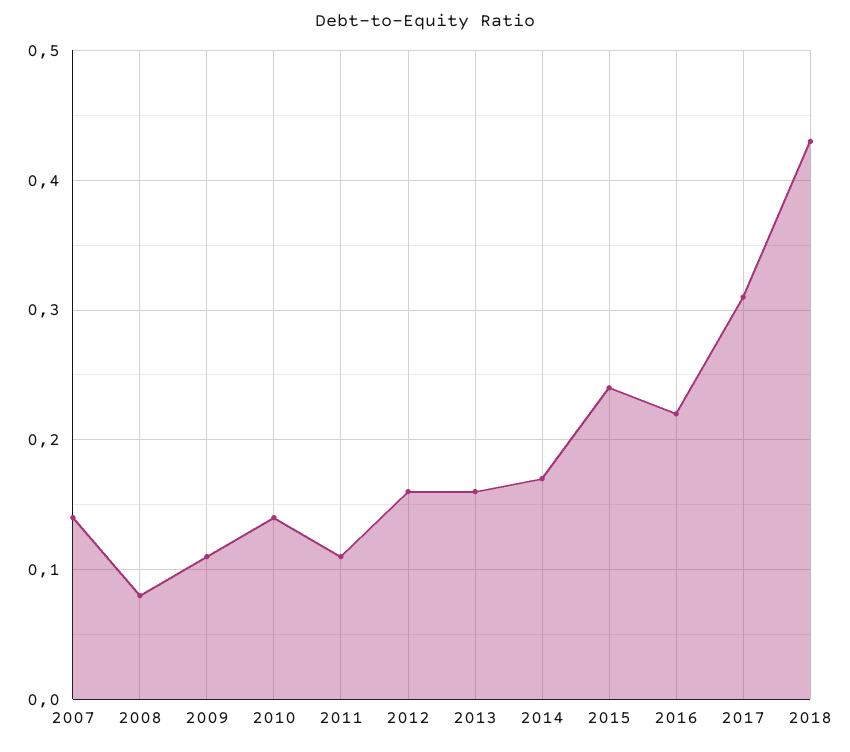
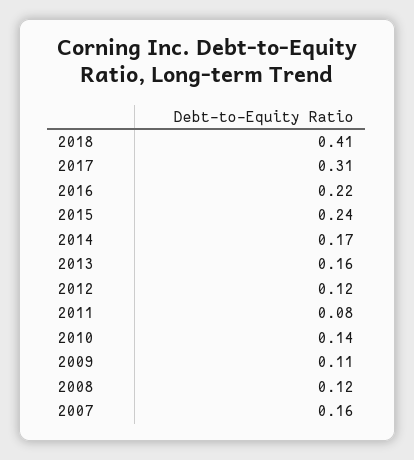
  {
-   "2007": 0.14,
+   "2007": 0.16,
-   "2008": 0.08,
+   "2008": 0.12,
    "2009": 0.11,
    "2010": 0.14,
-   "2011": 0.11,
+   "2011": 0.08,
-   "2012": 0.16,
+   "2012": 0.12,
    "2013": 0.16,
    "2014": 0.17,
    "2015": 0.24,
    "2016": 0.22,
    "2017": 0.31,
-   "2018": 0.43
+   "2018": 0.41
  }

